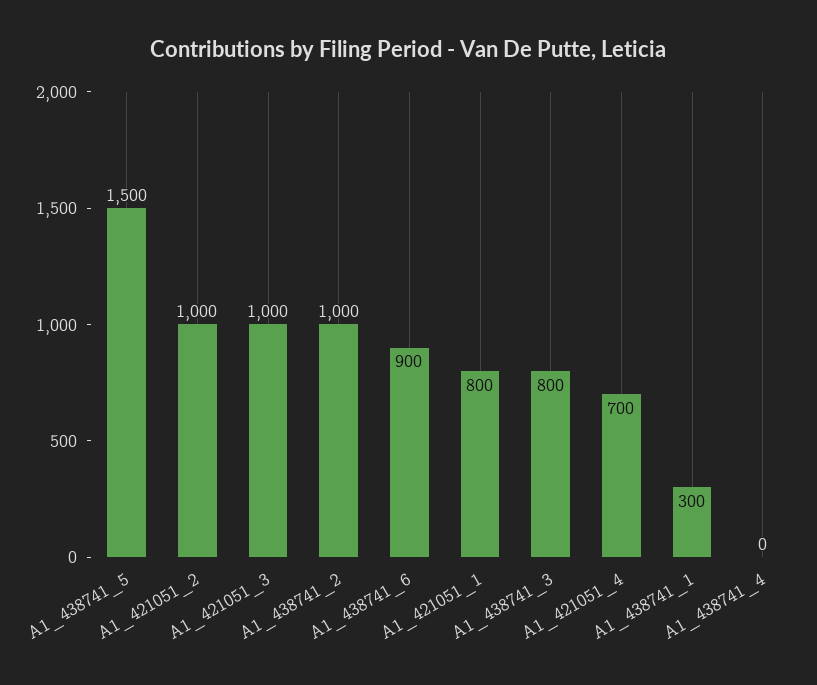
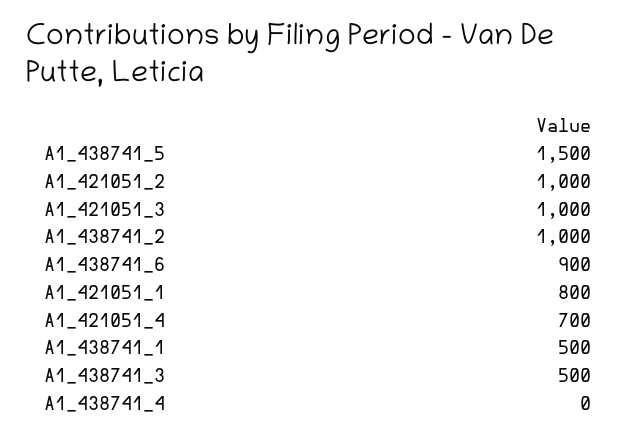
  {
    "A1_438741_5": 1500,
    "A1_421051_2": 1000,
    "A1_421051_3": 1000,
    "A1_438741_2": 1000,
    "A1_438741_6": 900,
    "A1_421051_1": 800,
-   "A1_438741_3": 800,
+   "A1_438741_3": 500,
    "A1_421051_4": 700,
-   "A1_438741_1": 300,
+   "A1_438741_1": 500,
    "A1_438741_4": 0
  }

